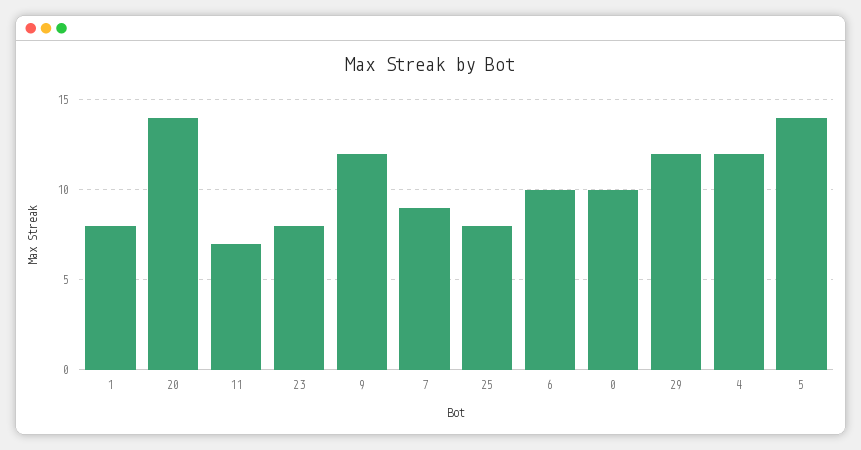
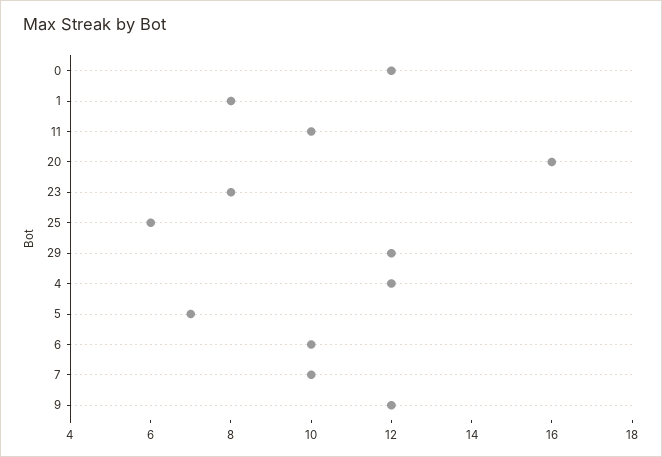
  {
    "1": 8,
-   "20": 14,
+   "20": 16,
-   "11": 7,
+   "11": 10,
    "23": 8,
    "9": 12,
-   "7": 9,
+   "7": 10,
-   "25": 8,
+   "25": 6,
    "6": 10,
-   "0": 10,
+   "0": 12,
    "29": 12,
    "4": 12,
-   "5": 14
+   "5": 7
  }

